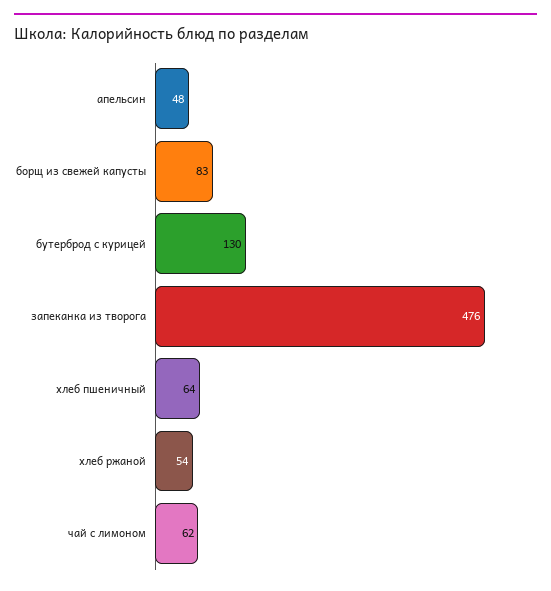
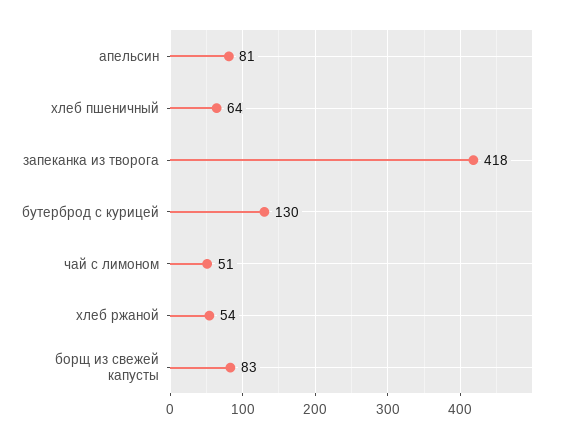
  {
-   "апельсин": 48,
+   "апельсин": 81,
    "борщ из свежей капусты": 83,
    "бутерброд с курицей": 130,
-   "запеканка из творога": 476,
+   "запеканка из творога": 418,
    "хлеб пшеничный": 64,
    "хлеб ржаной": 54,
-   "чай с лимоном": 62
+   "чай с лимоном": 51
  }

